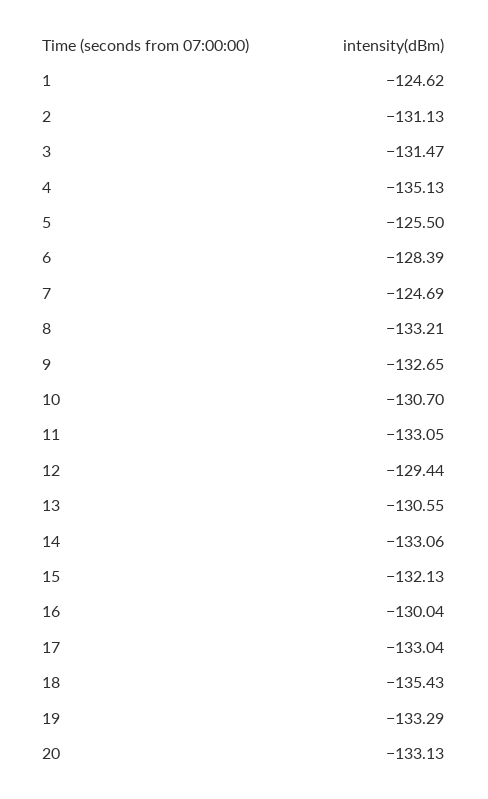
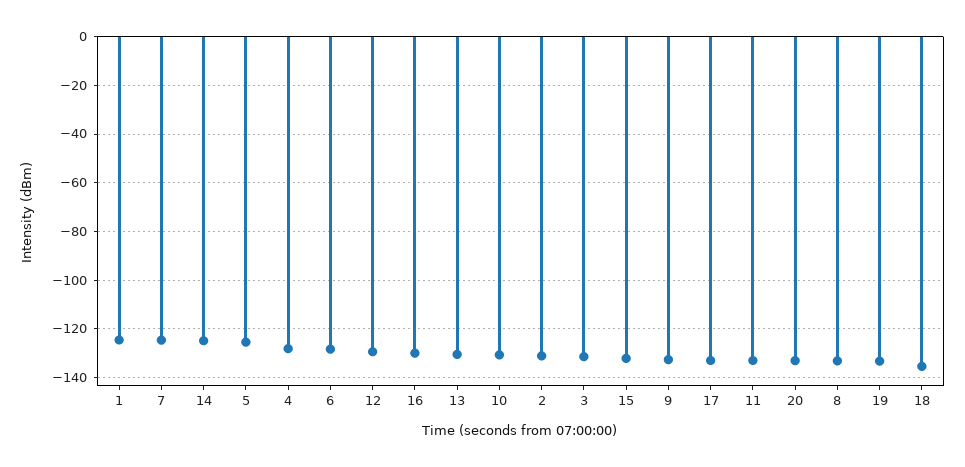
  {
    "1": -124.62,
    "2": -131.13,
    "3": -131.47,
-   "4": -135.13,
+   "4": -127.5,
    "5": -125.5,
    "6": -128.39,
    "7": -124.69,
    "8": -133.21,
    "9": -132.65,
    "10": -130.7,
    "11": -133.05,
    "12": -129.44,
    "13": -130.55,
-   "14": -133.06,
+   "14": -125,
    "15": -132.13,
    "16": -130.04,
    "17": -133.04,
    "18": -135.43,
    "19": -133.29,
    "20": -133.13
  }

